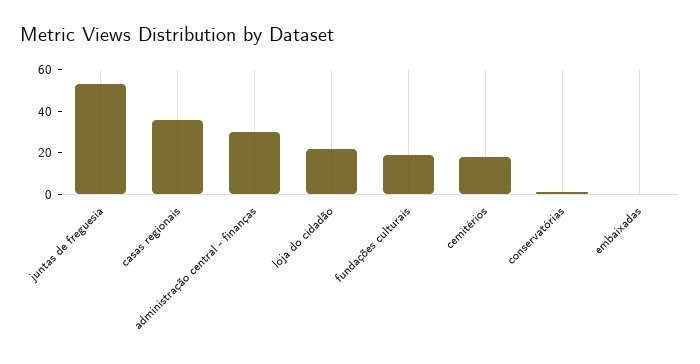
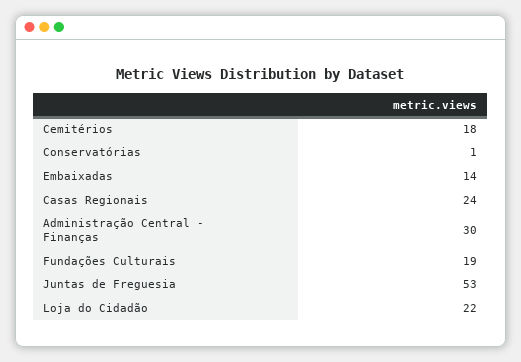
  {
    "juntas de freguesia": 53,
-   "casas regionais": 35,
+   "casas regionais": 24,
    "administração central - finanças": 30,
    "loja do cidadão": 22,
    "fundações culturais": 19,
    "cemitérios": 18,
    "conservatórias": 1,
-   "embaixadas": 0
+   "embaixadas": 14
  }

